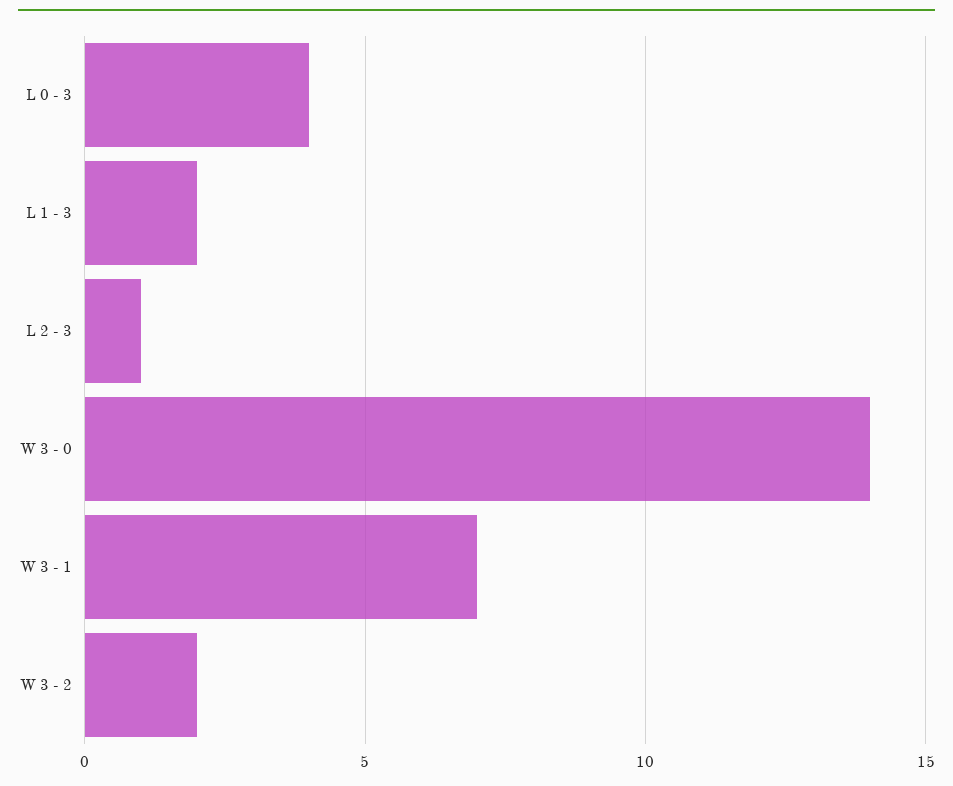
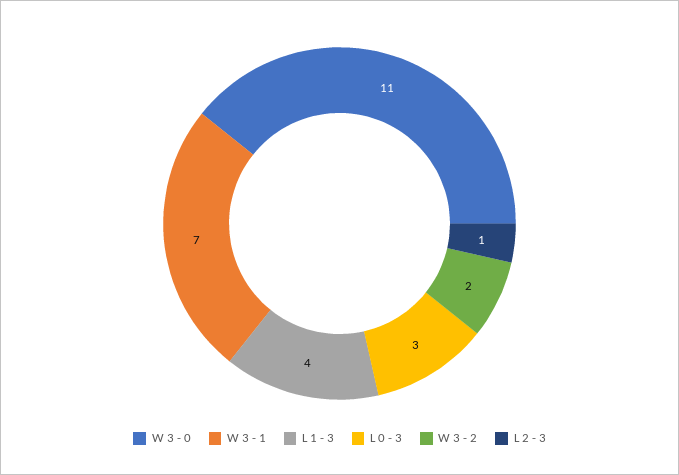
  {
-   "L 0 - 3": 4,
+   "L 0 - 3": 3,
-   "L 1 - 3": 2,
+   "L 1 - 3": 4,
    "L 2 - 3": 1,
-   "W 3 - 0": 14,
+   "W 3 - 0": 11,
    "W 3 - 1": 7,
    "W 3 - 2": 2
  }

